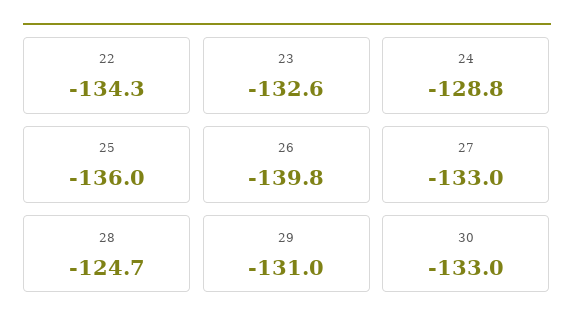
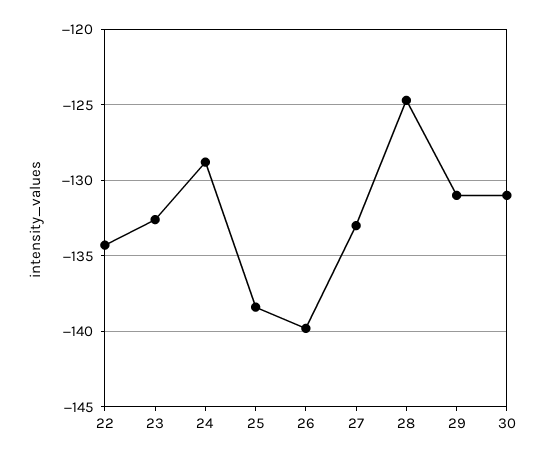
  {
    "22": -134.3,
    "23": -132.6,
    "24": -128.8,
-   "25": -136,
+   "25": -138.5,
    "26": -139.8,
    "27": -133,
    "28": -124.7,
    "29": -131,
-   "30": -133
+   "30": -131
  }

